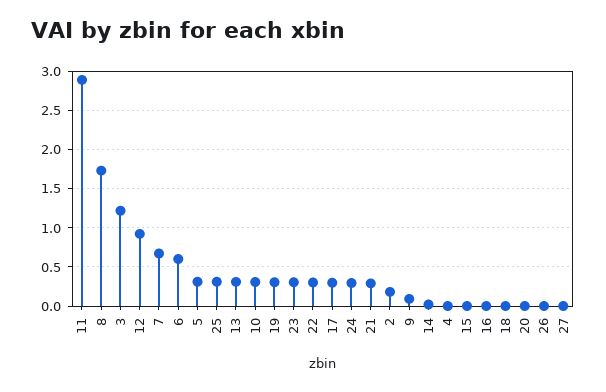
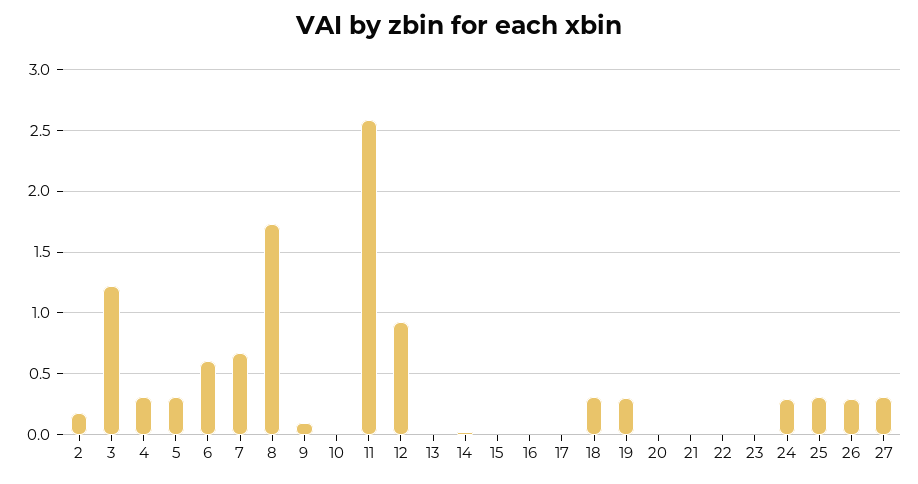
  {
-   "11": 2.9,
+   "11": 2.6,
    "8": 1.75,
    "3": 1.2,
    "12": 0.9,
    "7": 0.65,
    "6": 0.6,
    "5": 0.3,
    "25": 0.3,
-   "13": 0.3,
+   "13": 0,
-   "10": 0.3,
+   "10": 0,
    "19": 0.3,
-   "23": 0.3,
+   "23": 0,
-   "22": 0.3,
+   "22": 0,
-   "17": 0.3,
+   "17": 0,
    "24": 0.3,
-   "21": 0.3,
+   "21": 0,
    "2": 0.2,
    "9": 0.1,
    "14": 0,
-   "4": 0,
+   "4": 0.3,
    "15": 0,
    "16": 0,
-   "18": 0,
+   "18": 0.3,
    "20": 0,
-   "26": 0,
+   "26": 0.3,
-   "27": 0
+   "27": 0.3
  }

